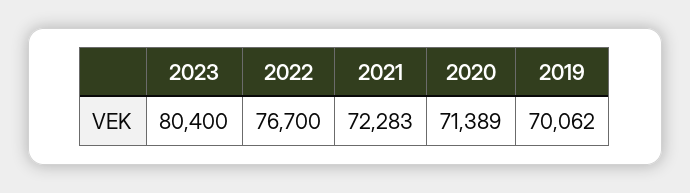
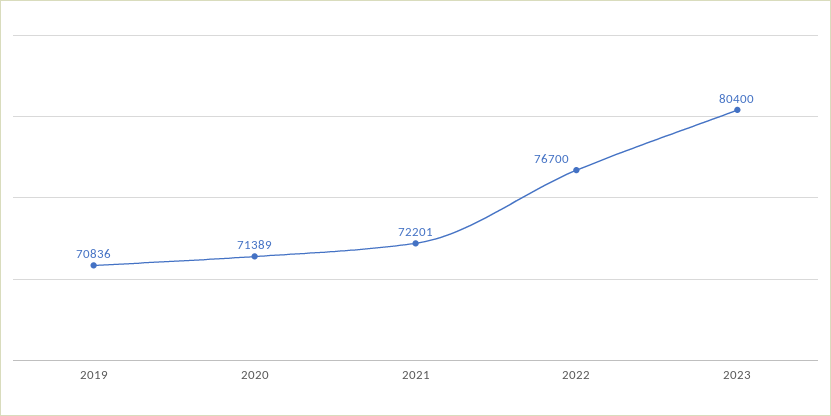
  {
    "2023": 80400,
    "2022": 76700,
-   "2021": 72283,
+   "2021": 72201,
    "2020": 71389,
-   "2019": 70062
+   "2019": 70836
  }

